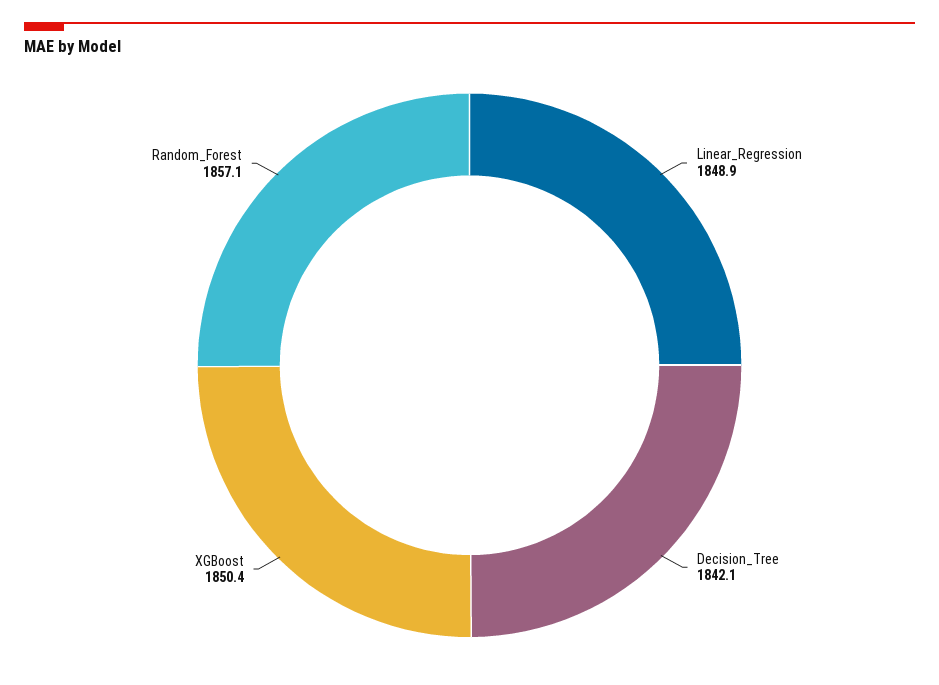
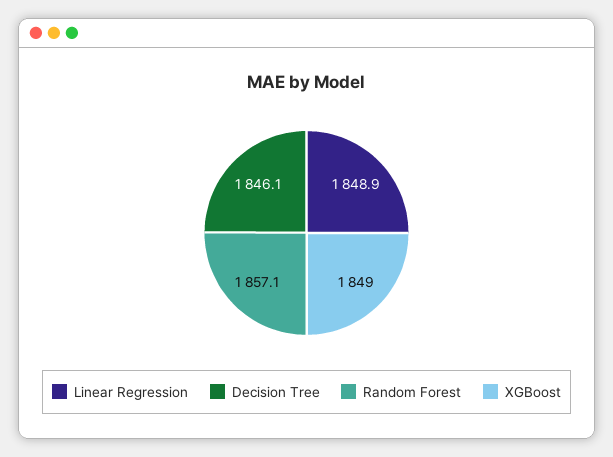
  {
    "Linear_Regression": 1848.9,
-   "Decision_Tree": 1842.1,
+   "Decision_Tree": 1846.1,
-   "XGBoost": 1850.4,
+   "XGBoost": 1849,
    "Random_Forest": 1857.1
  }

